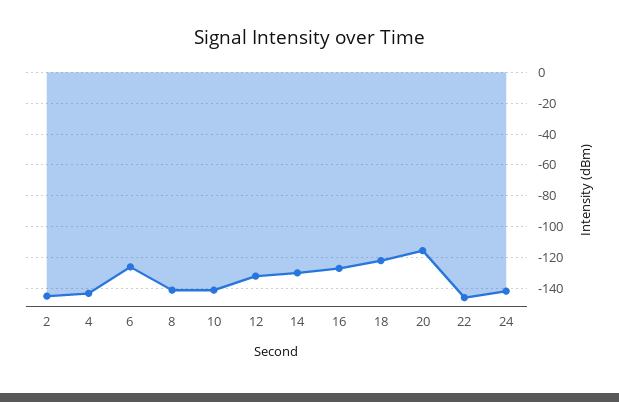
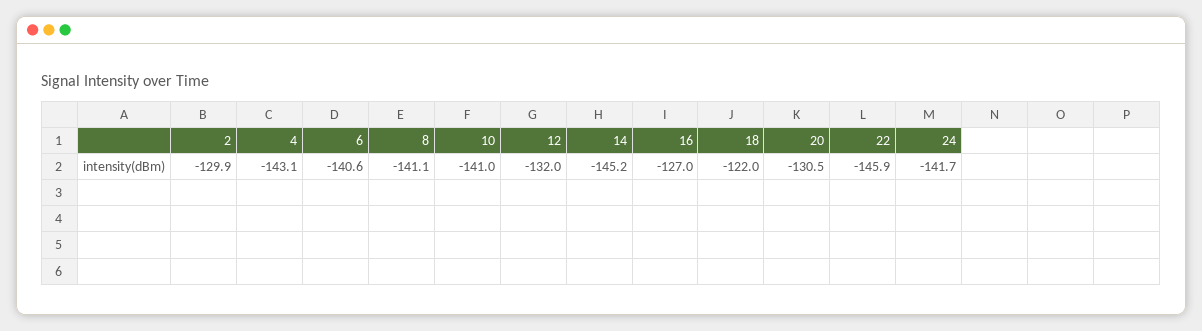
  {
-   "2": -145,
+   "2": -129.9,
    "4": -143.1,
-   "6": -125,
+   "6": -140.6,
    "8": -141.1,
    "10": -141,
    "12": -132,
-   "14": -130,
+   "14": -145.2,
    "16": -127,
    "18": -122,
-   "20": -115,
+   "20": -130.5,
    "22": -145.9,
    "24": -141.7
  }

